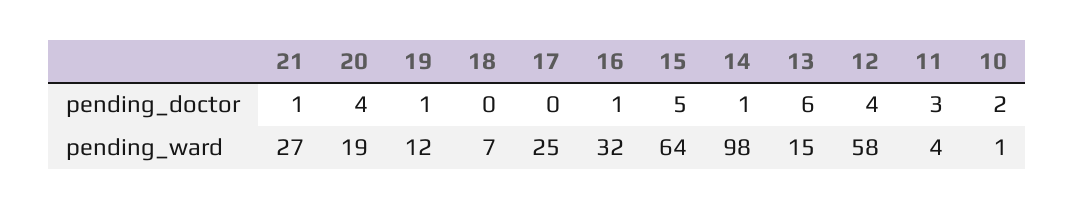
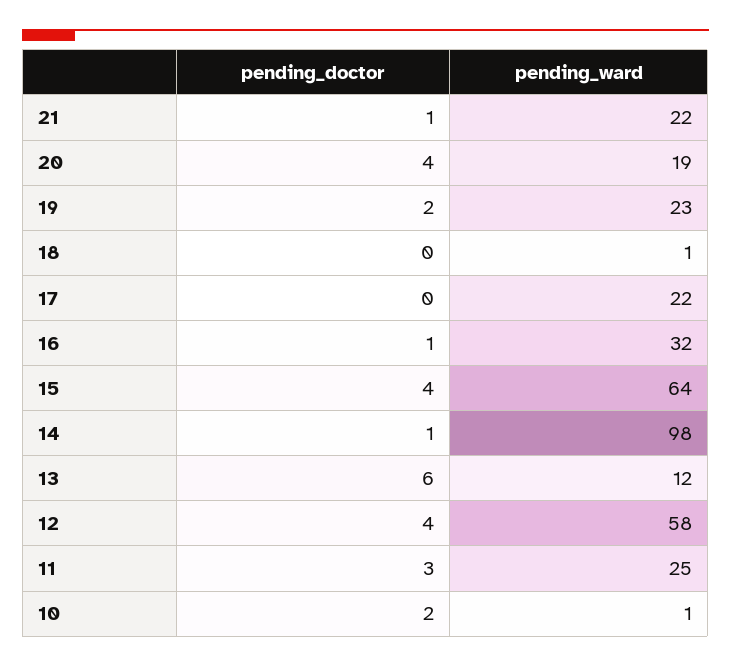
  {
    "21": {
      "pending_doctor": 1,
-     "pending_ward": 27
+     "pending_ward": 22
    },
    "20": {
      "pending_doctor": 4,
      "pending_ward": 19
    },
    "19": {
-     "pending_doctor": 1,
+     "pending_doctor": 2,
-     "pending_ward": 12
+     "pending_ward": 23
    },
    "18": {
      "pending_doctor": 0,
-     "pending_ward": 7
+     "pending_ward": 1
    },
    "17": {
      "pending_doctor": 0,
-     "pending_ward": 25
+     "pending_ward": 22
    },
    "16": {
      "pending_doctor": 1,
      "pending_ward": 32
    },
    "15": {
-     "pending_doctor": 5,
+     "pending_doctor": 4,
      "pending_ward": 64
    },
    "14": {
      "pending_doctor": 1,
      "pending_ward": 98
    },
    "13": {
      "pending_doctor": 6,
-     "pending_ward": 15
+     "pending_ward": 12
    },
    "12": {
      "pending_doctor": 4,
      "pending_ward": 58
    },
    "11": {
      "pending_doctor": 3,
-     "pending_ward": 4
+     "pending_ward": 25
    },
    "10": {
      "pending_doctor": 2,
      "pending_ward": 1
    }
  }

